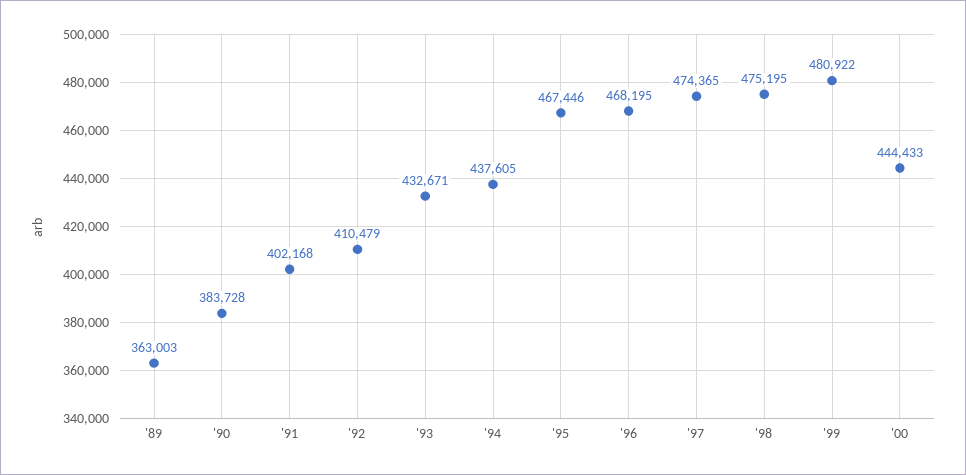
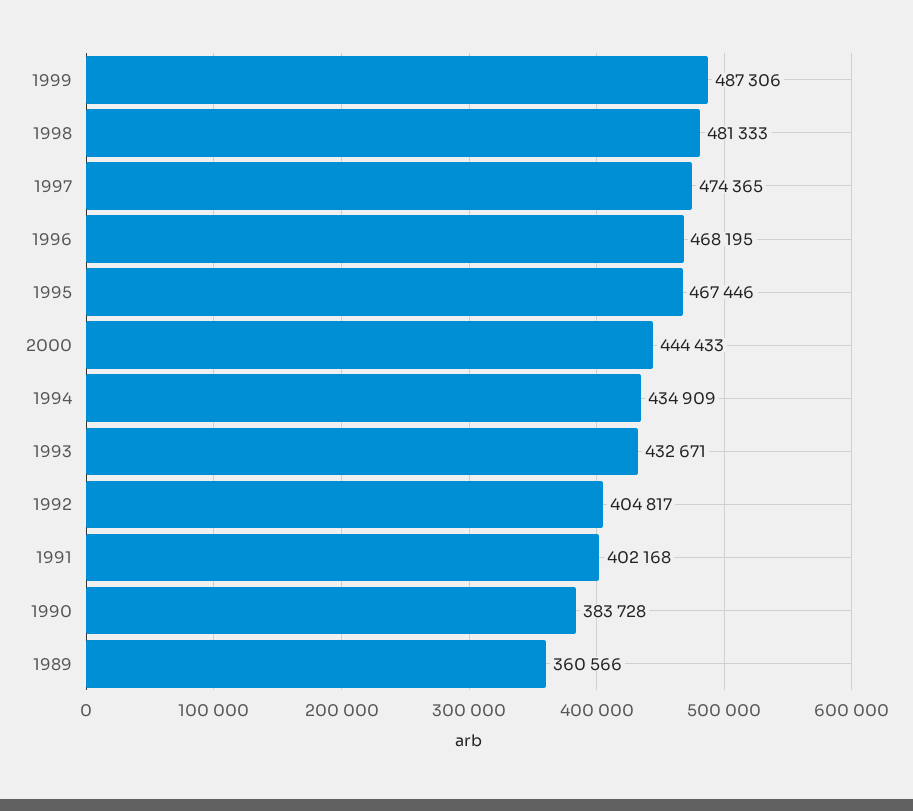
  {
-   "'89": 363003,
+   "'89": 360566,
    "'90": 383728,
    "'91": 402168,
-   "'92": 410479,
+   "'92": 404817,
    "'93": 432671,
-   "'94": 437605,
+   "'94": 434909,
    "'95": 467446,
    "'96": 468195,
    "'97": 474365,
-   "'98": 475195,
+   "'98": 481333,
-   "'99": 480922,
+   "'99": 487306,
    "'00": 444433
  }

